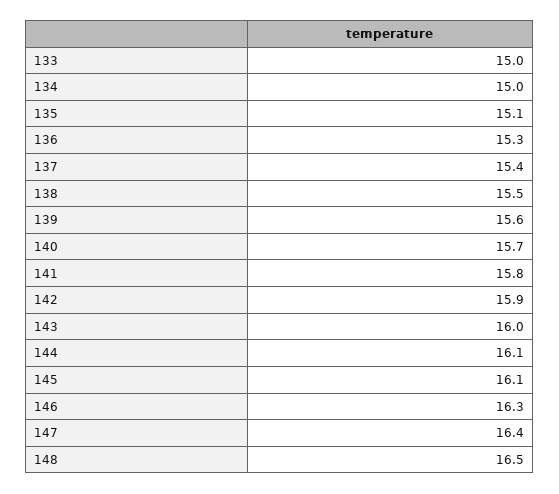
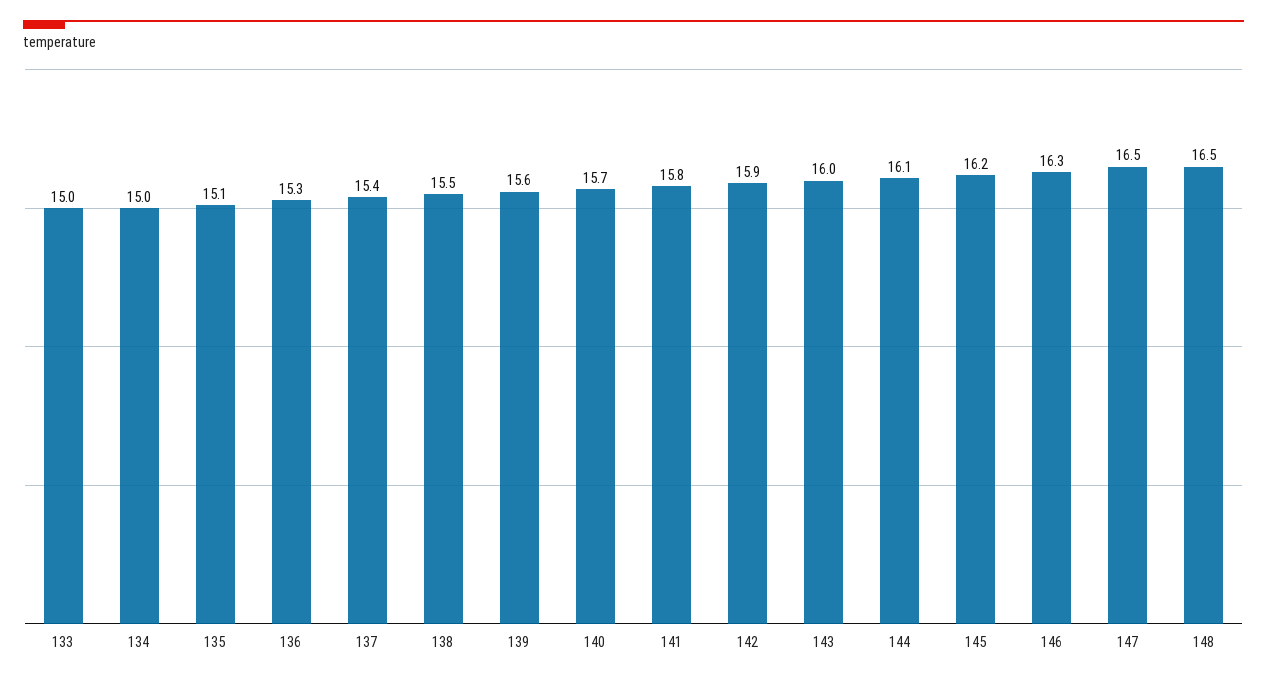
  {
    "133": 15,
    "134": 15,
    "135": 15.1,
    "136": 15.3,
    "137": 15.4,
    "138": 15.5,
    "139": 15.6,
    "140": 15.7,
    "141": 15.8,
    "142": 15.9,
    "143": 16,
    "144": 16.1,
-   "145": 16.1,
+   "145": 16.2,
    "146": 16.3,
-   "147": 16.4,
+   "147": 16.5,
    "148": 16.5
  }

